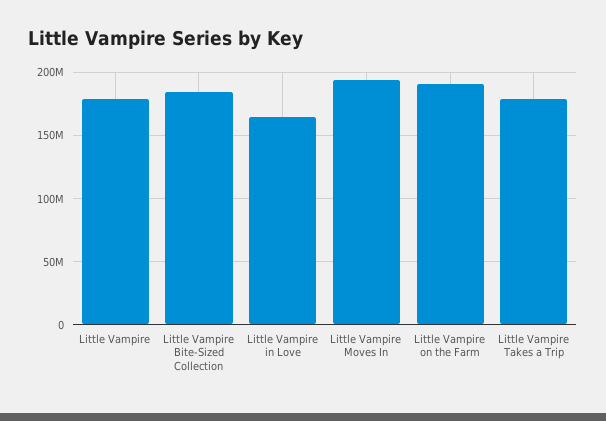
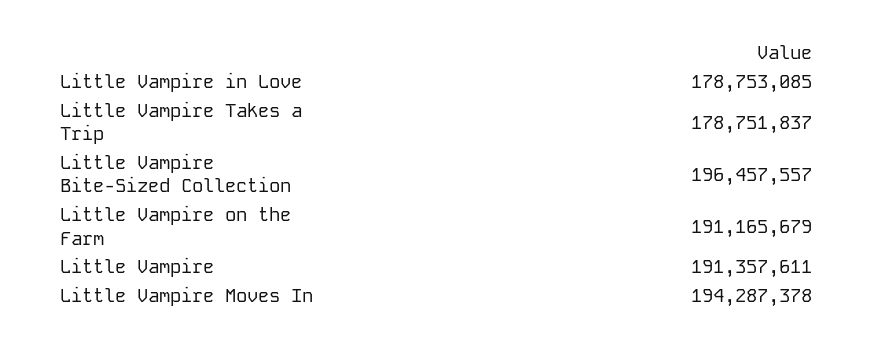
  {
-   "Little Vampire": 180000000,
+   "Little Vampire": 191357611,
-   "Little Vampire Bite-Sized Collection": 185000000,
+   "Little Vampire Bite-Sized Collection": 196457557,
-   "Little Vampire in Love": 165000000,
+   "Little Vampire in Love": 178753085,
    "Little Vampire Moves In": 194287378,
    "Little Vampire on the Farm": 191165679,
    "Little Vampire Takes a Trip": 178751837
  }

